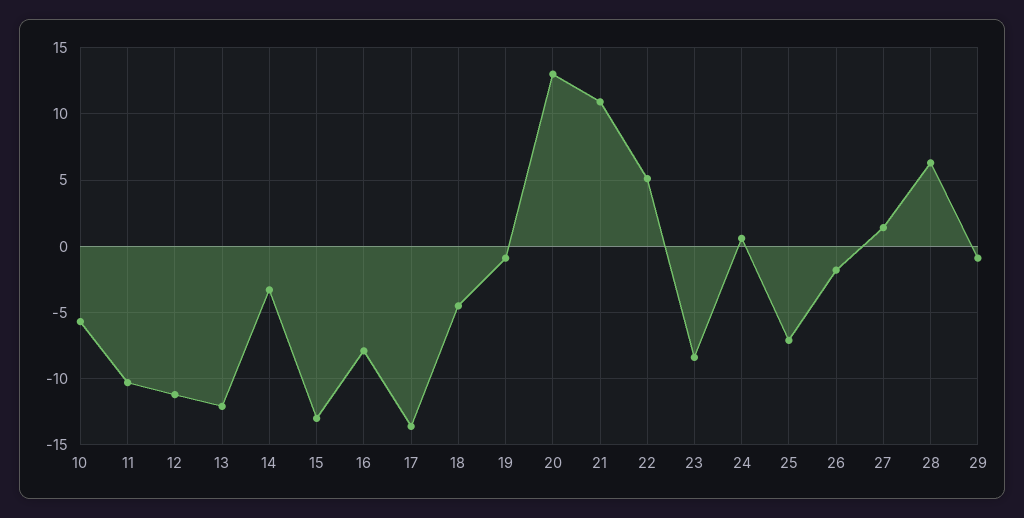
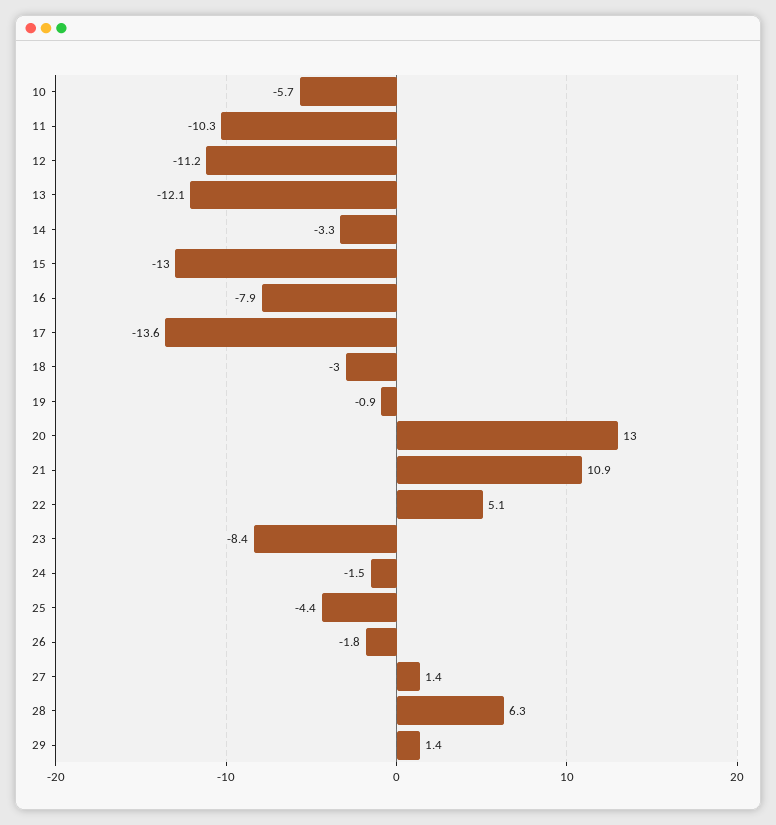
  {
    "10": -5.7,
    "11": -10.3,
    "12": -11.2,
    "13": -12.1,
    "14": -3.3,
    "15": -13,
    "16": -7.9,
    "17": -13.6,
-   "18": -4.5,
+   "18": -3,
    "19": -0.9,
    "20": 13,
    "21": 10.9,
    "22": 5.1,
    "23": -8.4,
-   "24": 0.5,
+   "24": -1.5,
-   "25": -7,
+   "25": -4.4,
    "26": -1.8,
    "27": 1.4,
    "28": 6.3,
-   "29": -1
+   "29": 1.4
  }

